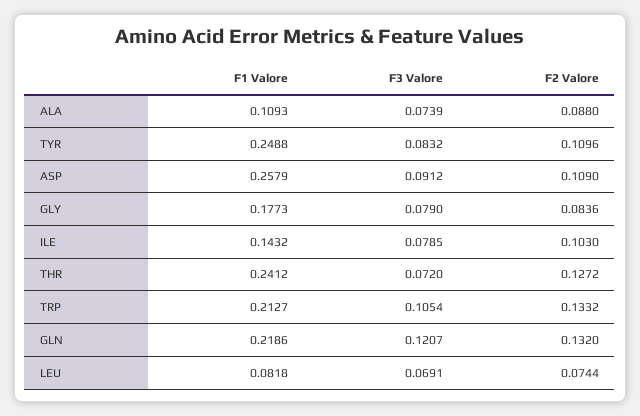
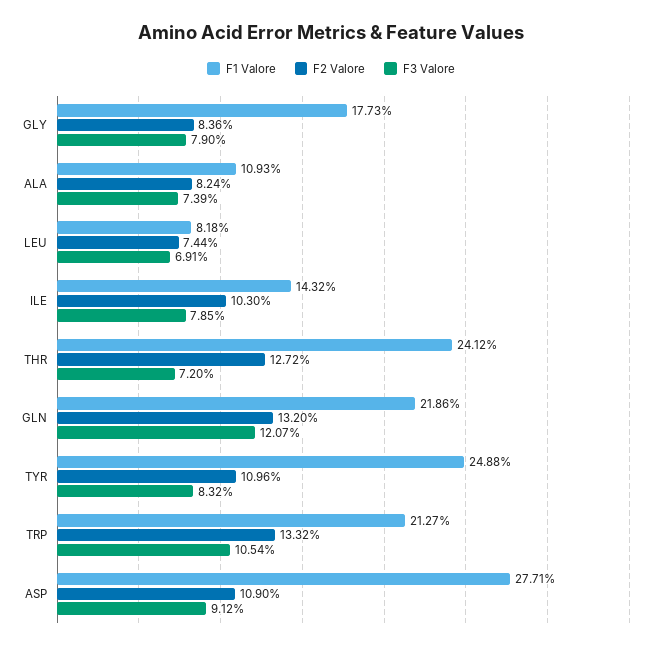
  {
    "F1 Valore": {
      "ALA": 0.1093,
      "TYR": 0.2488,
-     "ASP": 0.2579,
+     "ASP": 0.2771,
      "GLY": 0.1773,
      "ILE": 0.1432,
      "THR": 0.2412,
      "TRP": 0.2127,
      "GLN": 0.2186,
      "LEU": 0.0818
    },
    "F3 Valore": {
      "ALA": 0.0739,
      "TYR": 0.0832,
      "ASP": 0.0912,
      "GLY": 0.079,
      "ILE": 0.0785,
      "THR": 0.072,
      "TRP": 0.1054,
      "GLN": 0.1207,
      "LEU": 0.0691
    },
    "F2 Valore": {
-     "ALA": 0.088,
+     "ALA": 0.0824,
      "TYR": 0.1096,
      "ASP": 0.109,
      "GLY": 0.0836,
      "ILE": 0.103,
      "THR": 0.1272,
      "TRP": 0.1332,
      "GLN": 0.132,
      "LEU": 0.0744
    }
  }

